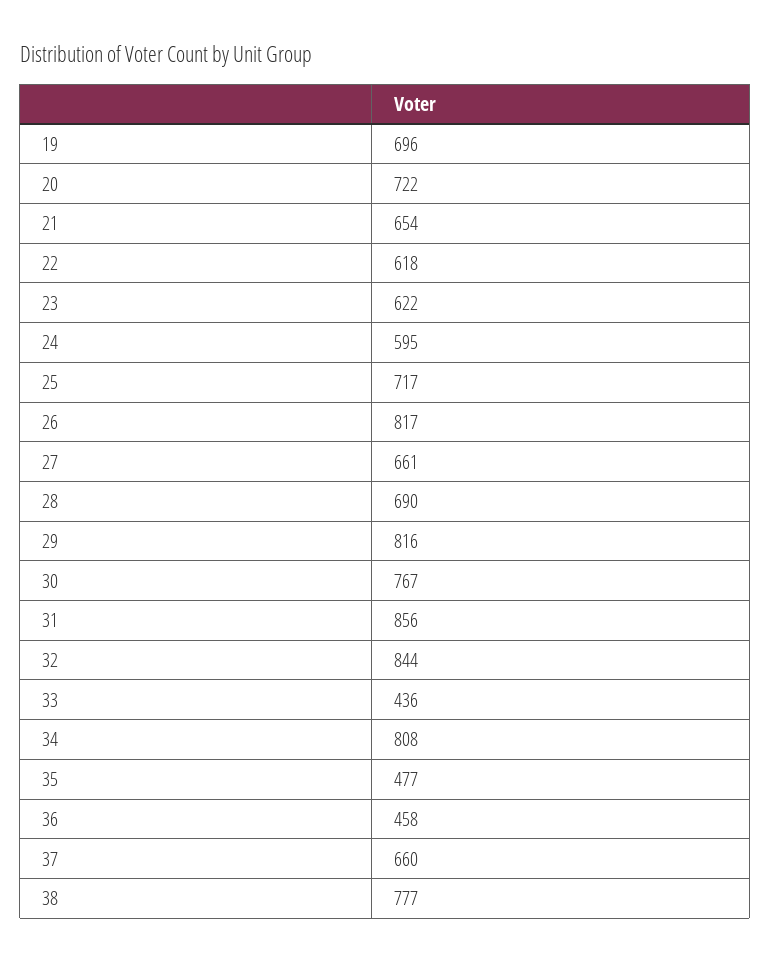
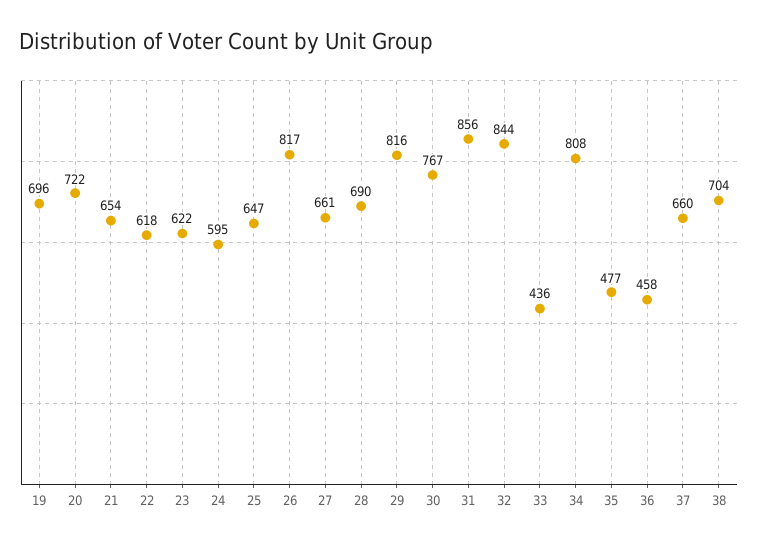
  {
    "19": 696,
    "20": 722,
    "21": 654,
    "22": 618,
    "23": 622,
    "24": 595,
-   "25": 717,
+   "25": 647,
    "26": 817,
    "27": 661,
    "28": 690,
    "29": 816,
    "30": 767,
    "31": 856,
    "32": 844,
    "33": 436,
    "34": 808,
    "35": 477,
    "36": 458,
    "37": 660,
-   "38": 777
+   "38": 704
  }

